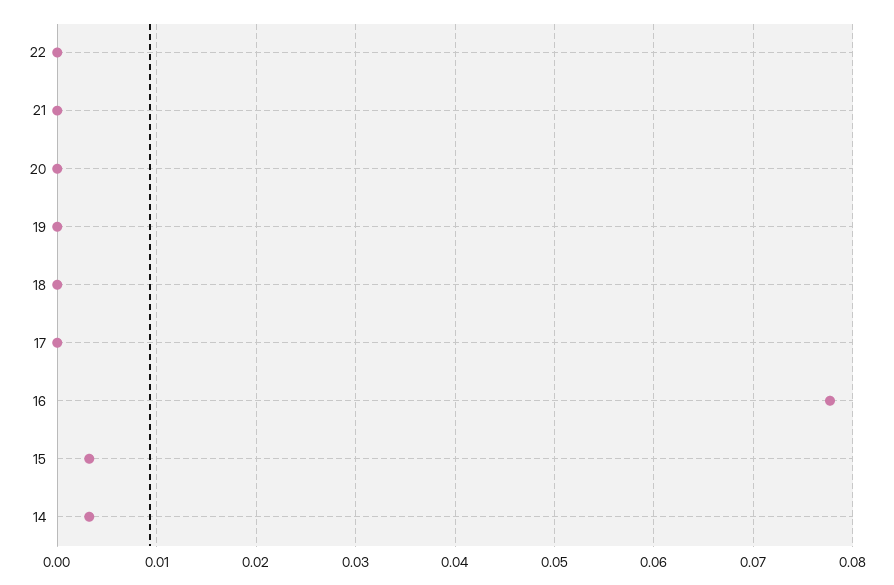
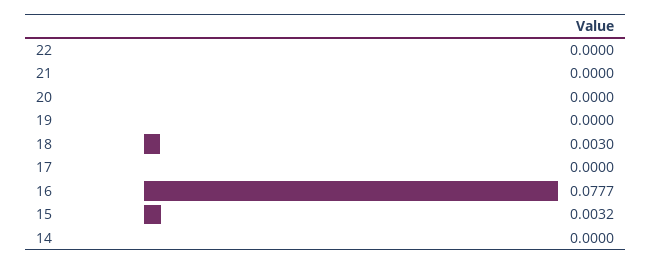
  {
    "22": 0,
    "21": 0,
    "20": 0,
    "19": 0,
-   "18": 0,
+   "18": 0.003,
    "17": 0,
    "16": 0.0777,
    "15": 0.0032,
-   "14": 0.003
+   "14": 0
  }

